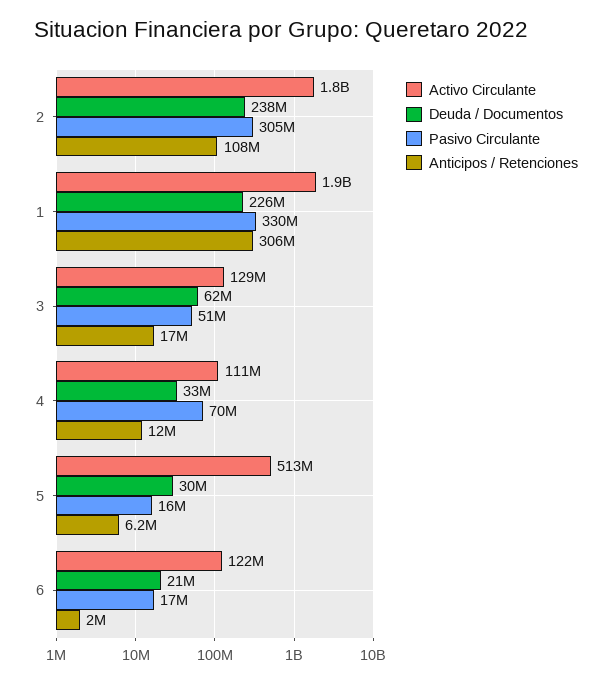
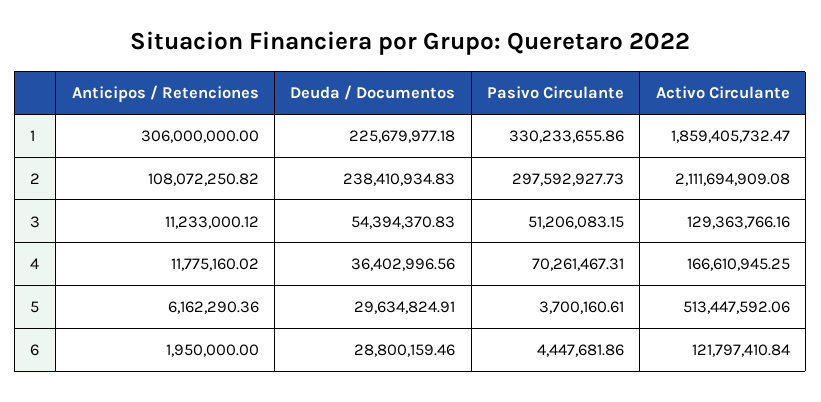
  {
    "Activo Circulante": {
-     "2": 1800000000,
+     "2": 2111694909.08,
      "1": 1859405732.47,
      "3": 129363766.16,
-     "4": 111000000,
+     "4": 166610945.25,
      "5": 513447592.06,
      "6": 121797410.84
    },
    "Deuda / Documentos": {
      "2": 238410934.83,
      "1": 225679977.18,
-     "3": 62000000,
+     "3": 54394370.83,
-     "4": 33000000,
+     "4": 36402996.56,
      "5": 29634824.91,
-     "6": 21000000
+     "6": 28800159.46
    },
    "Pasivo Circulante": {
-     "2": 305000000,
+     "2": 297592927.73,
      "1": 330233655.86,
      "3": 51206083.15,
      "4": 70261467.31,
-     "5": 16000000,
+     "5": 3700160.61,
-     "6": 17000000
+     "6": 4447681.86
    },
    "Anticipos / Retenciones": {
      "2": 108072250.82,
      "1": 306000000,
-     "3": 17000000,
+     "3": 11233000.12,
      "4": 11775160.02,
      "5": 6162290.36,
      "6": 1950000
    }
  }

